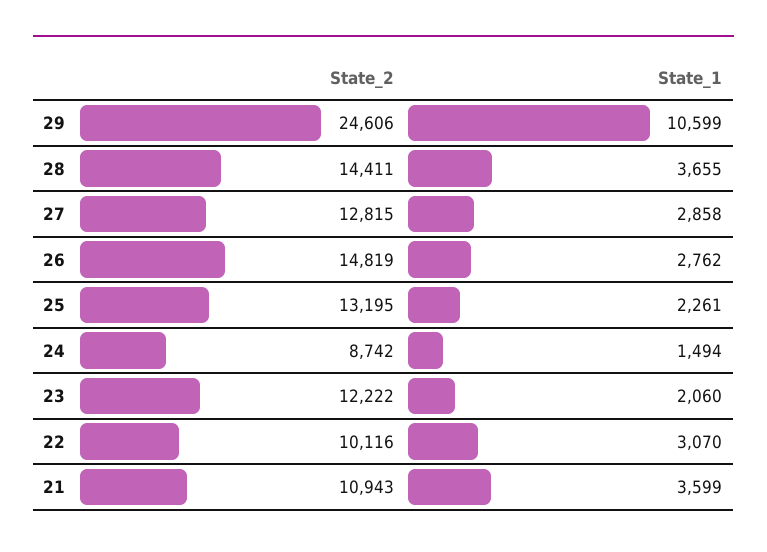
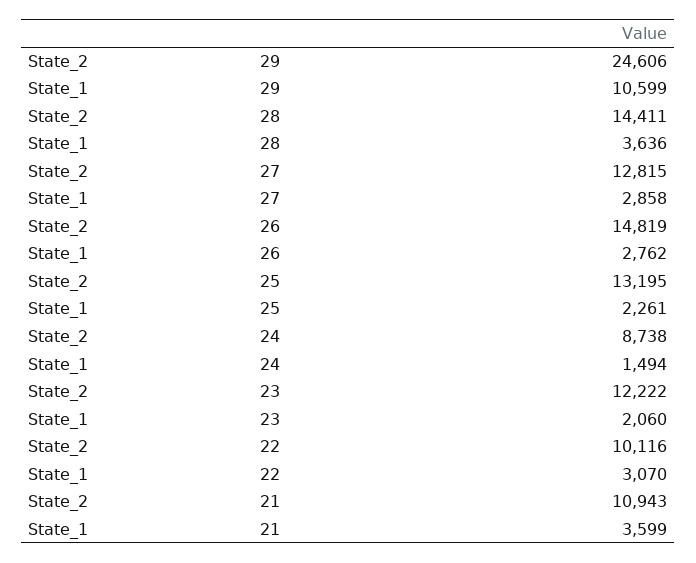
  {
    "State_2": {
      "29": 24606,
      "28": 14411,
      "27": 12815,
      "26": 14819,
      "25": 13195,
-     "24": 8742,
+     "24": 8738,
      "23": 12222,
      "22": 10116,
      "21": 10943
    },
    "State_1": {
      "29": 10599,
-     "28": 3655,
+     "28": 3636,
      "27": 2858,
      "26": 2762,
      "25": 2261,
      "24": 1494,
      "23": 2060,
      "22": 3070,
      "21": 3599
    }
  }

